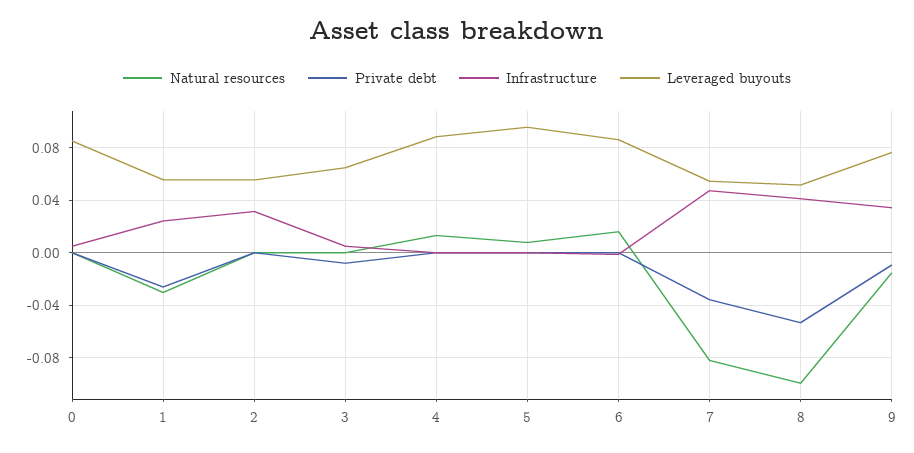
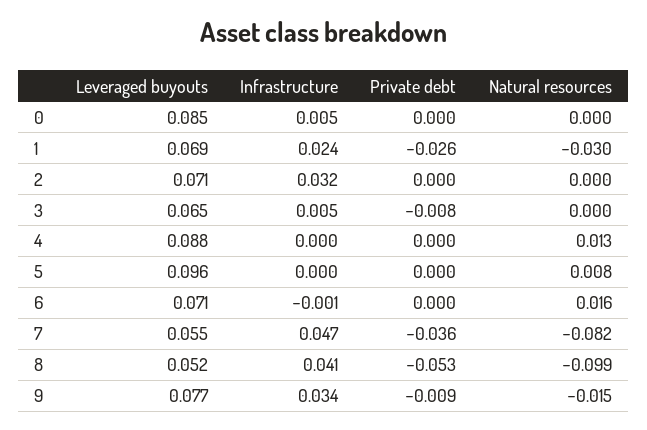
  {
    "Natural resources": {
      "0": 0,
      "1": -0.03,
      "2": 0,
      "3": 0,
      "4": 0.013,
      "5": 0.008,
      "6": 0.016,
      "7": -0.082,
      "8": -0.099,
      "9": -0.015
    },
    "Private debt": {
      "0": 0,
      "1": -0.026,
      "2": 0,
      "3": -0.008,
      "4": 0,
      "5": 0,
      "6": 0,
      "7": -0.036,
      "8": -0.053,
      "9": -0.009
    },
    "Infrastructure": {
      "0": 0.005,
      "1": 0.024,
      "2": 0.032,
      "3": 0.005,
      "4": 0,
      "5": 0,
      "6": -0.001,
      "7": 0.047,
      "8": 0.041,
      "9": 0.034
    },
    "Leveraged buyouts": {
      "0": 0.085,
-     "1": 0.055,
+     "1": 0.069,
-     "2": 0.055,
+     "2": 0.071,
      "3": 0.065,
      "4": 0.088,
      "5": 0.096,
-     "6": 0.085,
+     "6": 0.071,
      "7": 0.055,
      "8": 0.052,
      "9": 0.077
    }
  }

